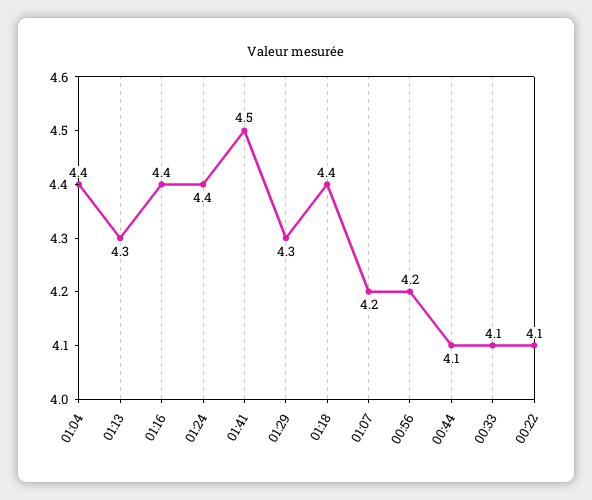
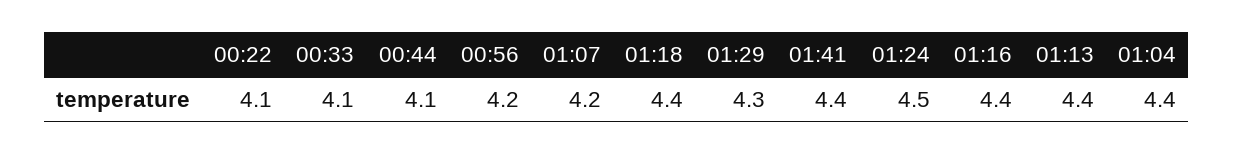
  {
    "01:04": 4.4,
-   "01:13": 4.3,
+   "01:13": 4.4,
    "01:16": 4.4,
-   "01:24": 4.4,
+   "01:24": 4.5,
-   "01:41": 4.5,
+   "01:41": 4.4,
    "01:29": 4.3,
    "01:18": 4.4,
    "01:07": 4.2,
    "00:56": 4.2,
    "00:44": 4.1,
    "00:33": 4.1,
    "00:22": 4.1
  }

